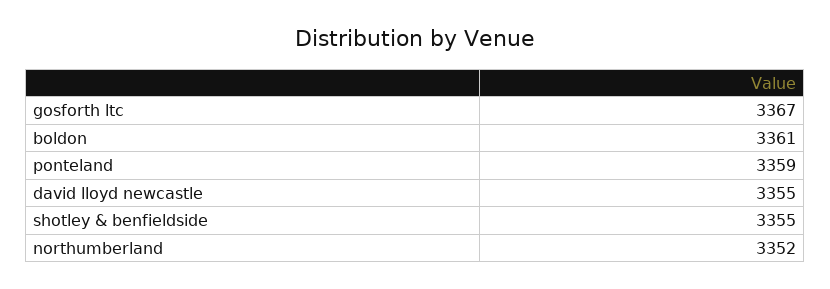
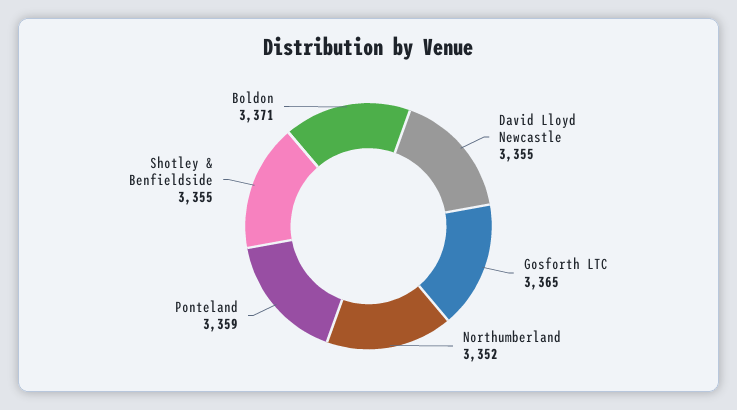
  {
-   "gosforth ltc": 3367,
+   "gosforth ltc": 3365,
-   "boldon": 3361,
+   "boldon": 3371,
    "ponteland": 3359,
    "david lloyd newcastle": 3355,
    "shotley & benfieldside": 3355,
    "northumberland": 3352
  }

